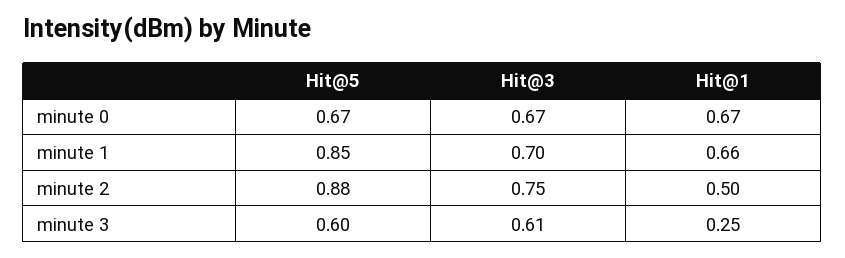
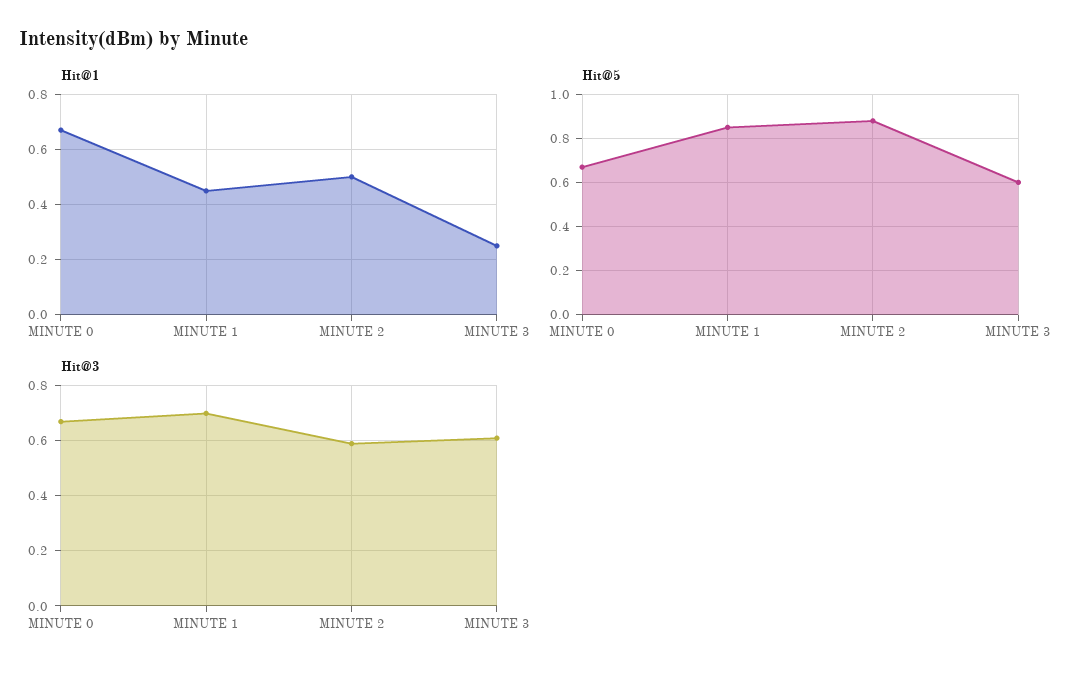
  {
    "Hit@5": {
      "minute 0": 0.67,
      "minute 1": 0.85,
      "minute 2": 0.88,
      "minute 3": 0.6
    },
    "Hit@3": {
      "minute 0": 0.67,
      "minute 1": 0.7,
-     "minute 2": 0.75,
+     "minute 2": 0.6,
      "minute 3": 0.61
    },
    "Hit@1": {
      "minute 0": 0.67,
-     "minute 1": 0.66,
+     "minute 1": 0.45,
      "minute 2": 0.5,
      "minute 3": 0.25
    }
  }

